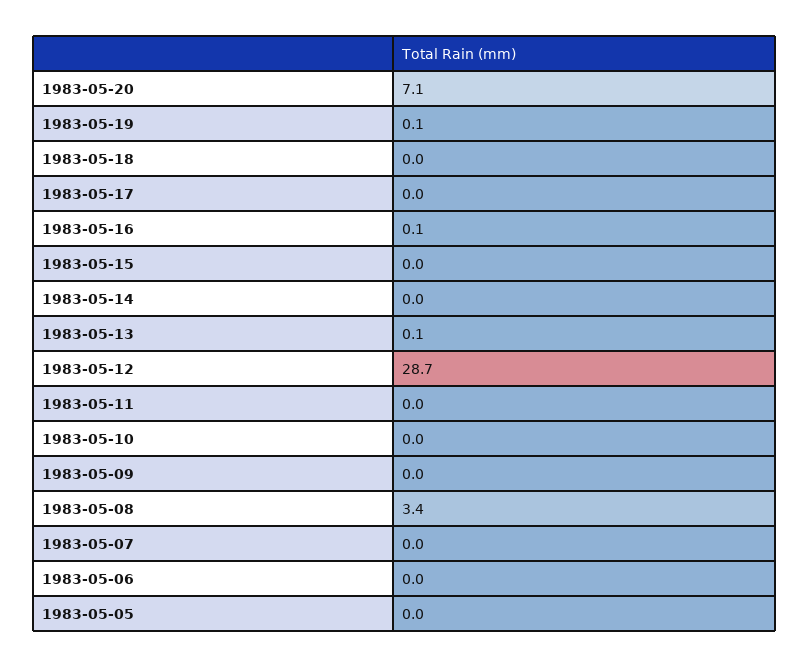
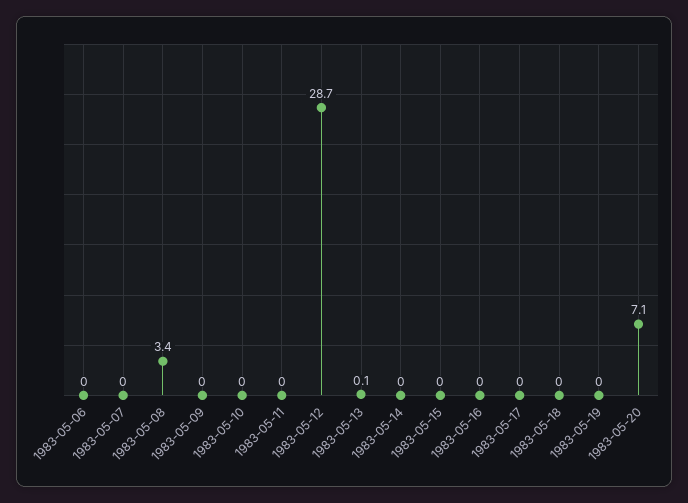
  {
    "1983-05-20": 7.1,
-   "1983-05-19": 0.1,
+   "1983-05-19": 0,
    "1983-05-18": 0,
    "1983-05-17": 0,
-   "1983-05-16": 0.1,
+   "1983-05-16": 0,
    "1983-05-15": 0,
    "1983-05-14": 0,
    "1983-05-13": 0.1,
    "1983-05-12": 28.7,
    "1983-05-11": 0,
    "1983-05-10": 0,
    "1983-05-09": 0,
    "1983-05-08": 3.4,
    "1983-05-07": 0,
-   "1983-05-06": 0,
+   "1983-05-06": 0
-   "1983-05-05": 0
  }

